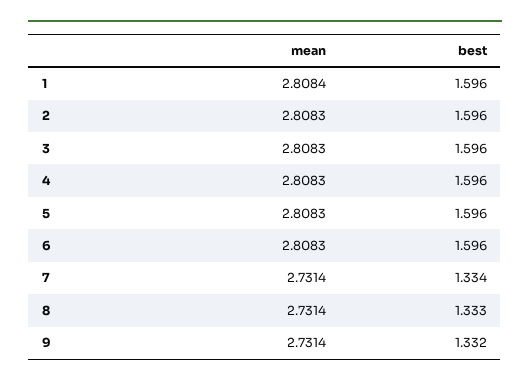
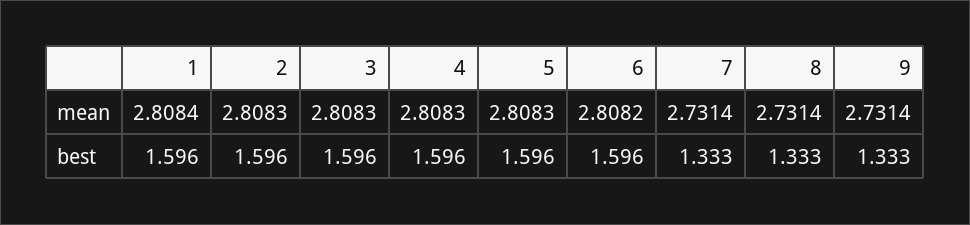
  {
    "mean": {
      "1": 2.8084,
      "2": 2.8083,
      "3": 2.8083,
      "4": 2.8083,
      "5": 2.8083,
-     "6": 2.8083,
+     "6": 2.8082,
      "7": 2.7314,
      "8": 2.7314,
      "9": 2.7314
    },
    "best": {
      "1": 1.596,
      "2": 1.596,
      "3": 1.596,
      "4": 1.596,
      "5": 1.596,
      "6": 1.596,
-     "7": 1.334,
+     "7": 1.333,
      "8": 1.333,
-     "9": 1.332
+     "9": 1.333
    }
  }

